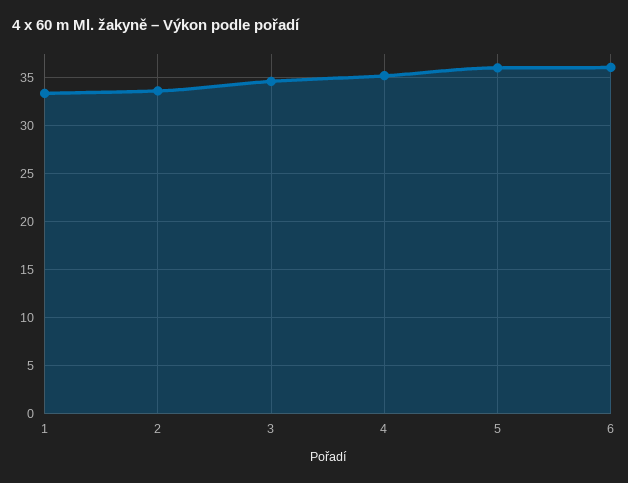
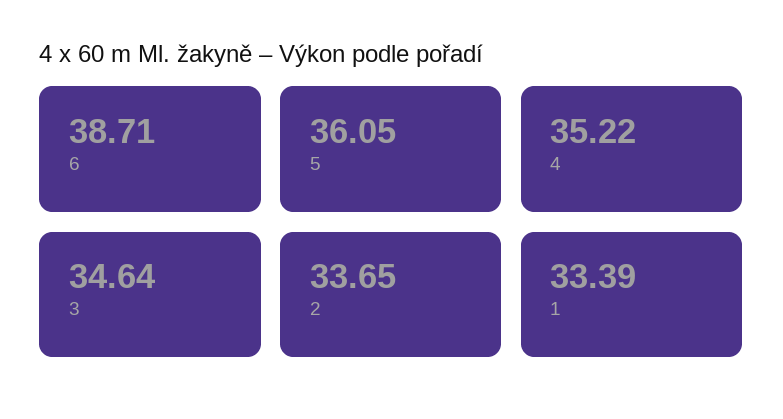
  {
    "1": 33.39,
    "2": 33.65,
    "3": 34.64,
    "4": 35.22,
    "5": 36.05,
-   "6": 36
+   "6": 38.71
  }

